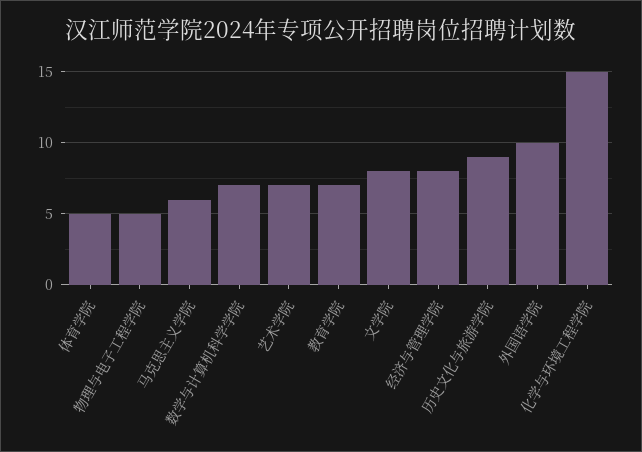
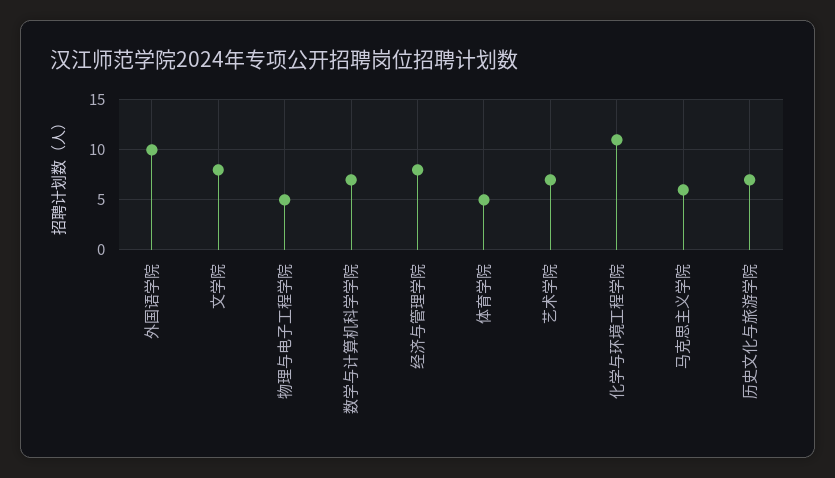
  {
    "体育学院": 5,
    "物理与电子工程学院": 5,
    "马克思主义学院": 6,
    "数学与计算机科学学院": 7,
    "艺术学院": 7,
-   "教育学院": 7,
    "文学院": 8,
    "经济与管理学院": 8,
-   "历史文化与旅游学院": 9,
+   "历史文化与旅游学院": 7,
    "外国语学院": 10,
-   "化学与环境工程学院": 15
+   "化学与环境工程学院": 11
  }

